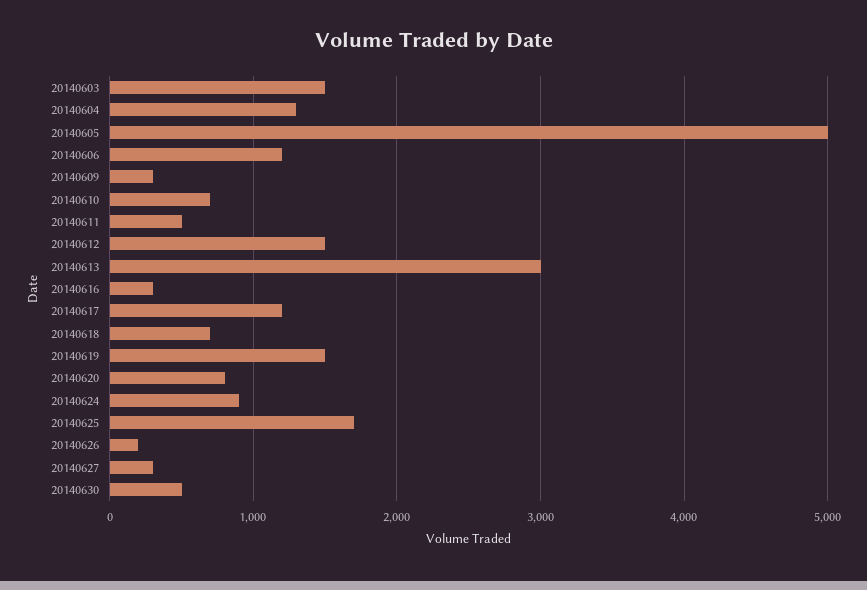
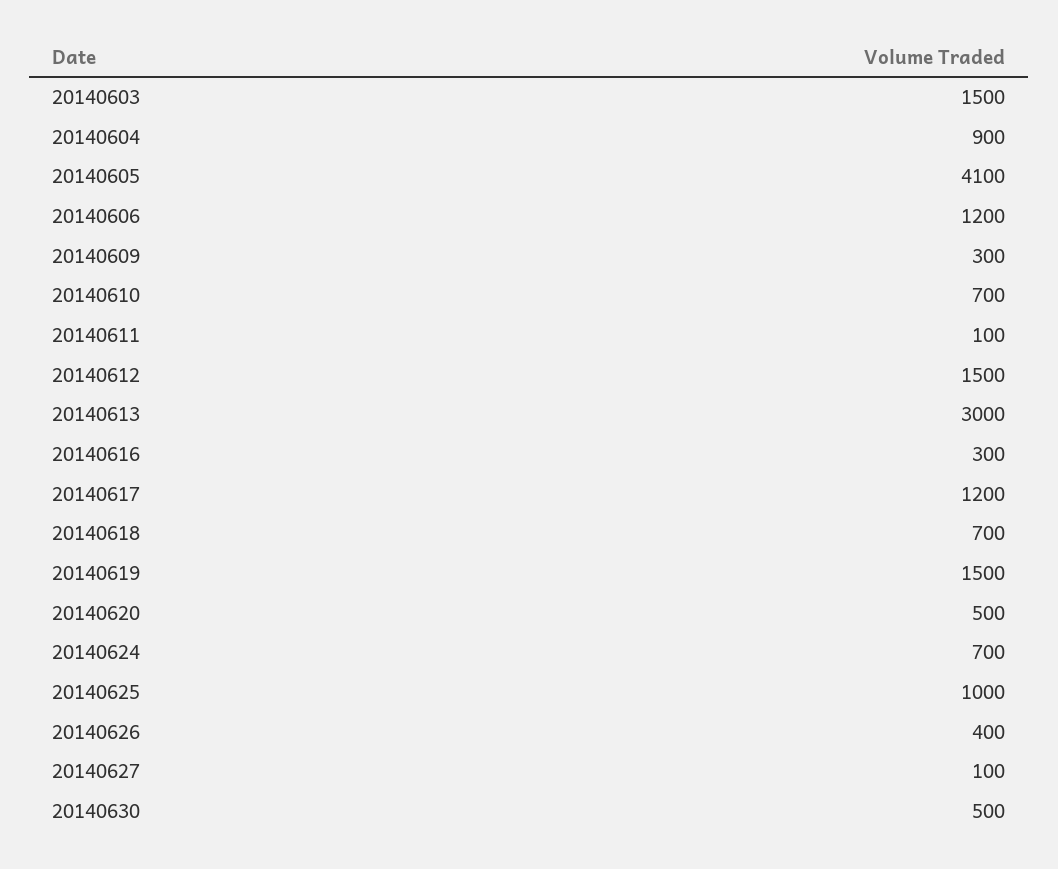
  {
    "20140603": 1500,
-   "20140604": 1300,
+   "20140604": 900,
-   "20140605": 5000,
+   "20140605": 4100,
    "20140606": 1200,
    "20140609": 300,
    "20140610": 700,
-   "20140611": 500,
+   "20140611": 100,
    "20140612": 1500,
    "20140613": 3000,
    "20140616": 300,
    "20140617": 1200,
    "20140618": 700,
    "20140619": 1500,
-   "20140620": 800,
+   "20140620": 500,
-   "20140624": 900,
+   "20140624": 700,
-   "20140625": 1700,
+   "20140625": 1000,
-   "20140626": 200,
+   "20140626": 400,
-   "20140627": 300,
+   "20140627": 100,
    "20140630": 500
  }

